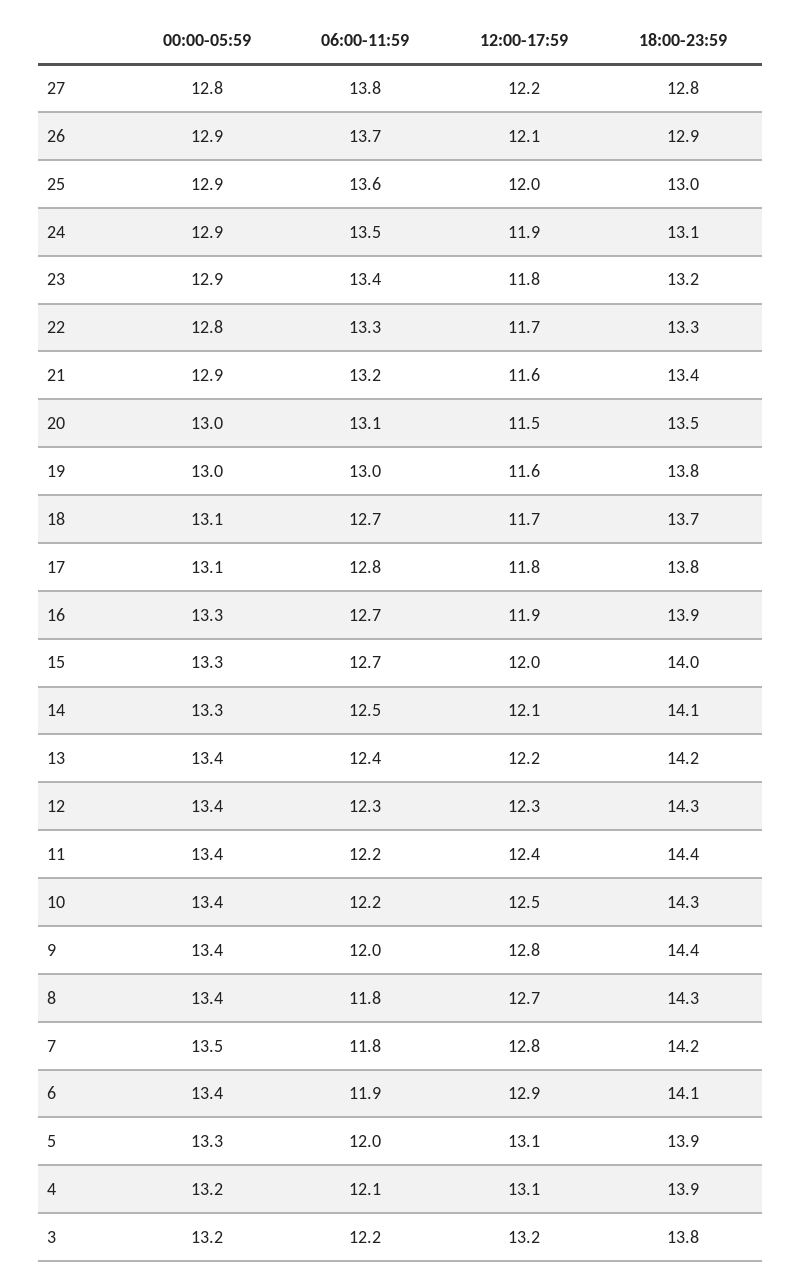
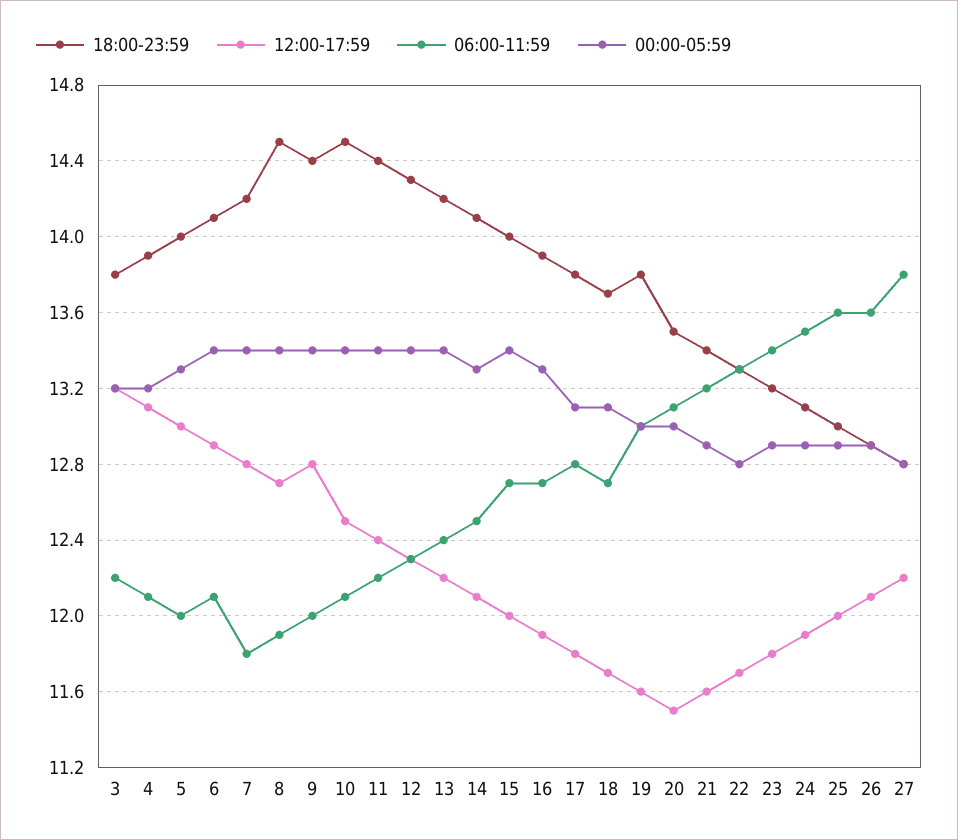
  {
    "00:00-05:59": {
      "27": 12.8,
      "26": 12.9,
      "25": 12.9,
      "24": 12.9,
      "23": 12.9,
      "22": 12.8,
      "21": 12.9,
      "20": 13,
      "19": 13,
      "18": 13.1,
      "17": 13.1,
      "16": 13.3,
-     "15": 13.3,
+     "15": 13.4,
      "14": 13.3,
      "13": 13.4,
      "12": 13.4,
      "11": 13.4,
      "10": 13.4,
      "9": 13.4,
      "8": 13.4,
-     "7": 13.5,
+     "7": 13.4,
      "6": 13.4,
      "5": 13.3,
      "4": 13.2,
      "3": 13.2
    },
    "06:00-11:59": {
      "27": 13.8,
-     "26": 13.7,
+     "26": 13.6,
      "25": 13.6,
      "24": 13.5,
      "23": 13.4,
      "22": 13.3,
      "21": 13.2,
      "20": 13.1,
      "19": 13,
      "18": 12.7,
      "17": 12.8,
      "16": 12.7,
      "15": 12.7,
      "14": 12.5,
      "13": 12.4,
      "12": 12.3,
      "11": 12.2,
-     "10": 12.2,
+     "10": 12.1,
      "9": 12,
-     "8": 11.8,
+     "8": 11.9,
      "7": 11.8,
-     "6": 11.9,
+     "6": 12.1,
      "5": 12,
      "4": 12.1,
      "3": 12.2
    },
    "12:00-17:59": {
      "27": 12.2,
      "26": 12.1,
      "25": 12,
      "24": 11.9,
      "23": 11.8,
      "22": 11.7,
      "21": 11.6,
      "20": 11.5,
      "19": 11.6,
      "18": 11.7,
      "17": 11.8,
      "16": 11.9,
      "15": 12,
      "14": 12.1,
      "13": 12.2,
      "12": 12.3,
      "11": 12.4,
      "10": 12.5,
      "9": 12.8,
      "8": 12.7,
      "7": 12.8,
      "6": 12.9,
-     "5": 13.1,
+     "5": 13,
      "4": 13.1,
      "3": 13.2
    },
    "18:00-23:59": {
      "27": 12.8,
      "26": 12.9,
      "25": 13,
      "24": 13.1,
      "23": 13.2,
      "22": 13.3,
      "21": 13.4,
      "20": 13.5,
      "19": 13.8,
      "18": 13.7,
      "17": 13.8,
      "16": 13.9,
      "15": 14,
      "14": 14.1,
      "13": 14.2,
      "12": 14.3,
      "11": 14.4,
-     "10": 14.3,
+     "10": 14.5,
      "9": 14.4,
-     "8": 14.3,
+     "8": 14.5,
      "7": 14.2,
      "6": 14.1,
-     "5": 13.9,
+     "5": 14,
      "4": 13.9,
      "3": 13.8
    }
  }

